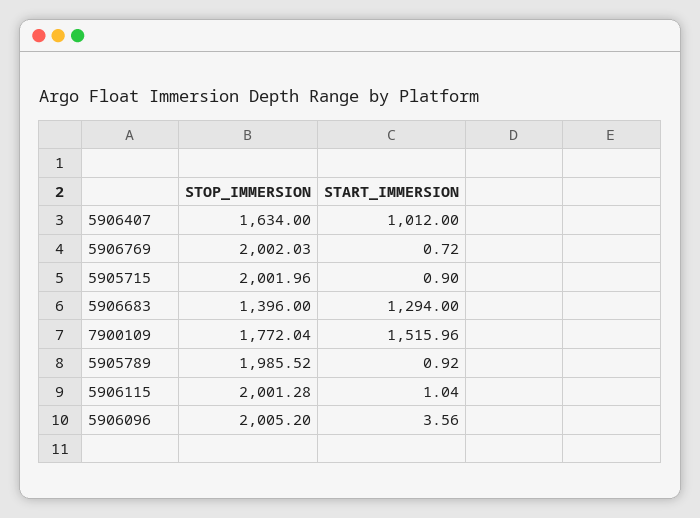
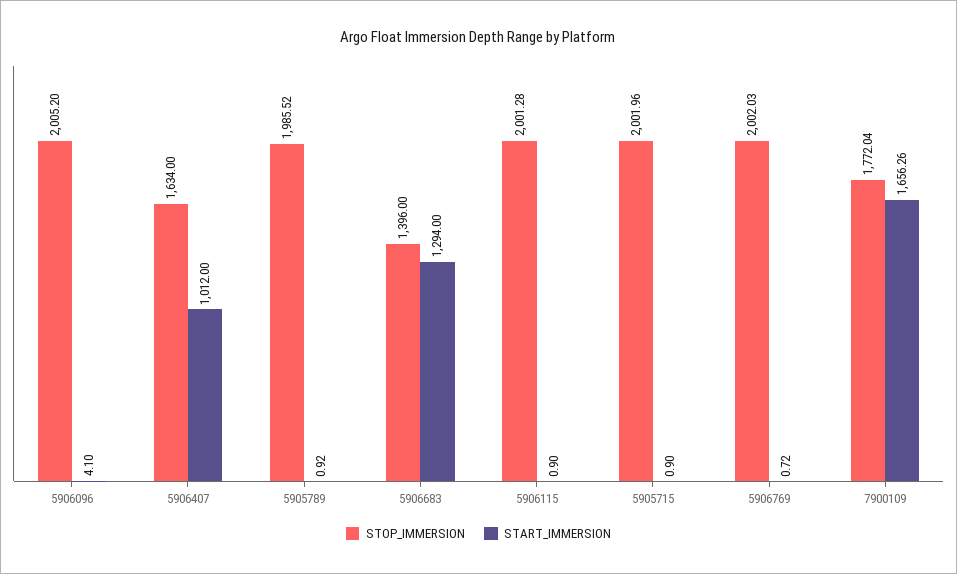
  {
    "STOP_IMMERSION": {
      "5906407": 1634,
      "5906769": 2002.03,
      "5905715": 2001.96,
      "5906683": 1396,
      "7900109": 1772.04,
      "5905789": 1985.52,
      "5906115": 2001.28,
      "5906096": 2005.2
    },
    "START_IMMERSION": {
      "5906407": 1012,
      "5906769": 0.72,
      "5905715": 0.9,
      "5906683": 1294,
-     "7900109": 1515.96,
+     "7900109": 1656.26,
      "5905789": 0.92,
-     "5906115": 1.04,
+     "5906115": 0.9,
-     "5906096": 3.56
+     "5906096": 4.1
    }
  }

